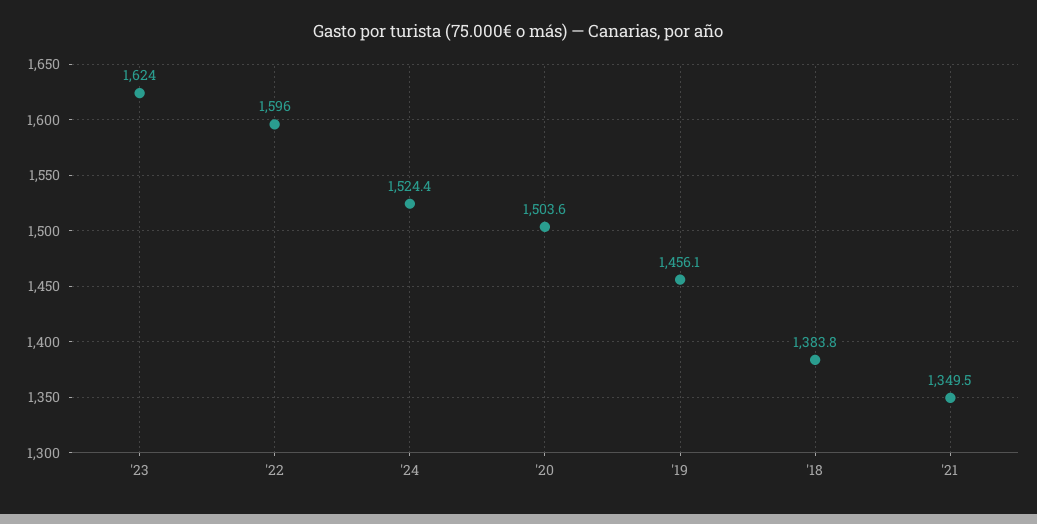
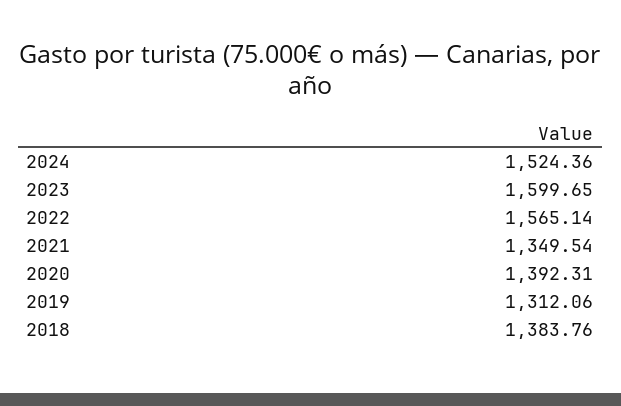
  {
-   "'23": 1624,
+   "'23": 1599.65,
-   "'22": 1596,
+   "'22": 1565.14,
    "'24": 1524.36,
-   "'20": 1503.6,
+   "'20": 1392.31,
-   "'19": 1456.1,
+   "'19": 1312.06,
    "'18": 1383.76,
    "'21": 1349.54
  }

